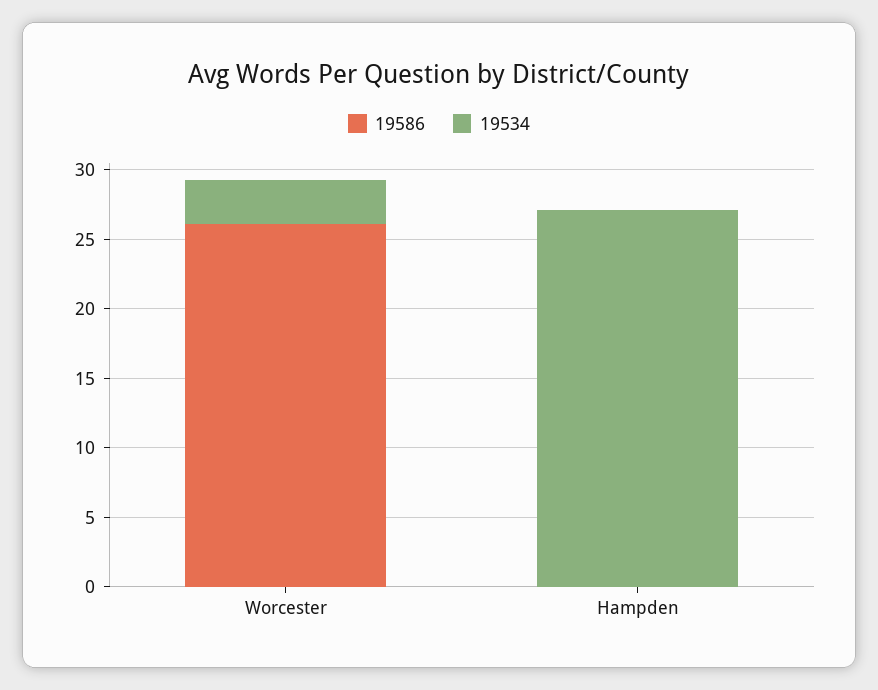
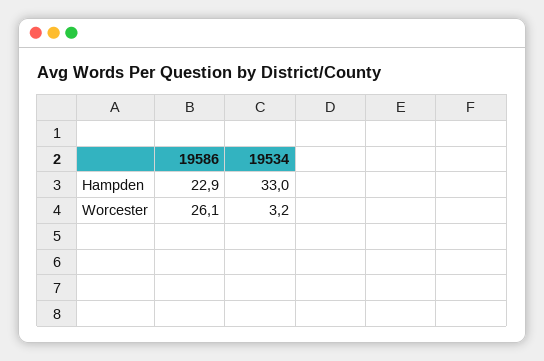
  {
    "19586": {
      "Worcester": 26.1,
-     "Hampden": 0
+     "Hampden": 22.9
    },
    "19534": {
      "Worcester": 3.2,
-     "Hampden": 27
+     "Hampden": 33
    }
  }

